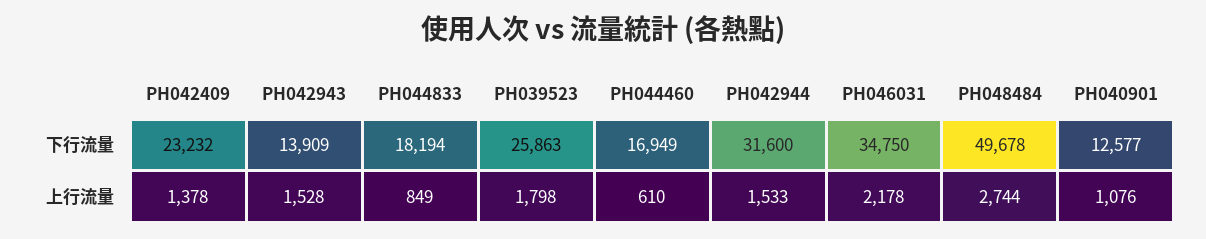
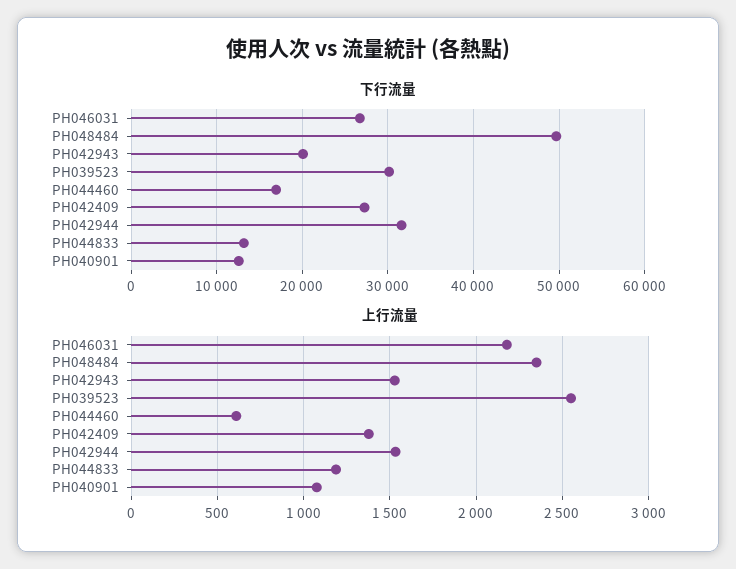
  {
    "下行流量": {
-     "PH042409": 23232,
+     "PH042409": 27000,
-     "PH042943": 13909,
+     "PH042943": 20000,
-     "PH044833": 18194,
+     "PH044833": 13000,
-     "PH039523": 25863,
+     "PH039523": 30000,
      "PH044460": 16949,
      "PH042944": 31600,
-     "PH046031": 34750,
+     "PH046031": 27000,
      "PH048484": 49678,
      "PH040901": 12577
    },
    "上行流量": {
      "PH042409": 1378,
      "PH042943": 1528,
-     "PH044833": 849,
+     "PH044833": 1200,
-     "PH039523": 1798,
+     "PH039523": 2550,
      "PH044460": 610,
      "PH042944": 1533,
      "PH046031": 2178,
-     "PH048484": 2744,
+     "PH048484": 2350,
      "PH040901": 1076
    }
  }

